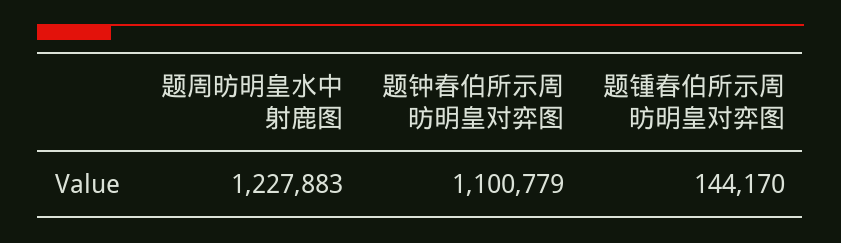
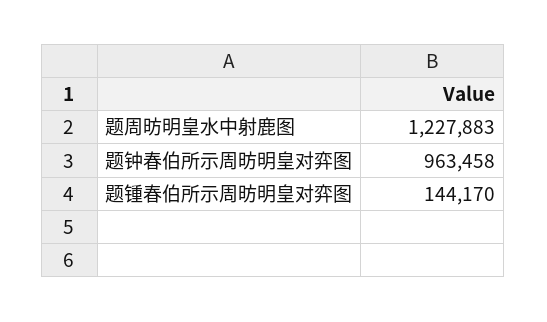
  {
    "题周昉明皇水中射鹿图": 1227883,
-   "题钟春伯所示周昉明皇对弈图": 1100779,
+   "题钟春伯所示周昉明皇对弈图": 963458,
    "题锺春伯所示周昉明皇对弈图": 144170
  }

